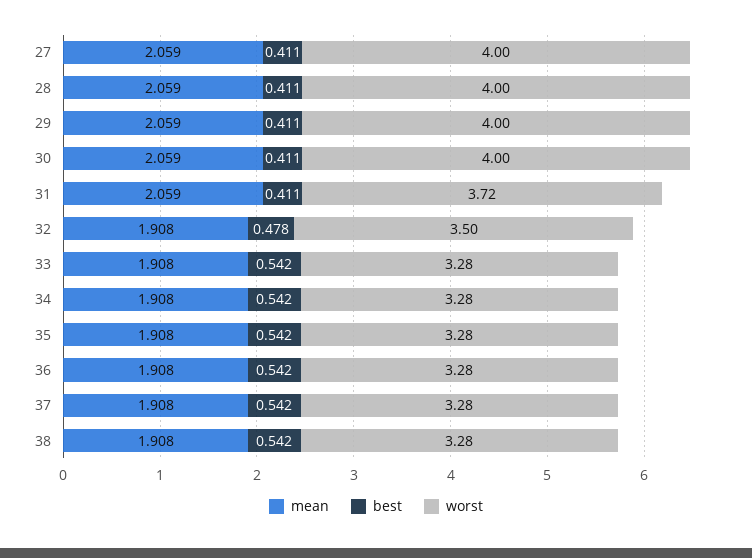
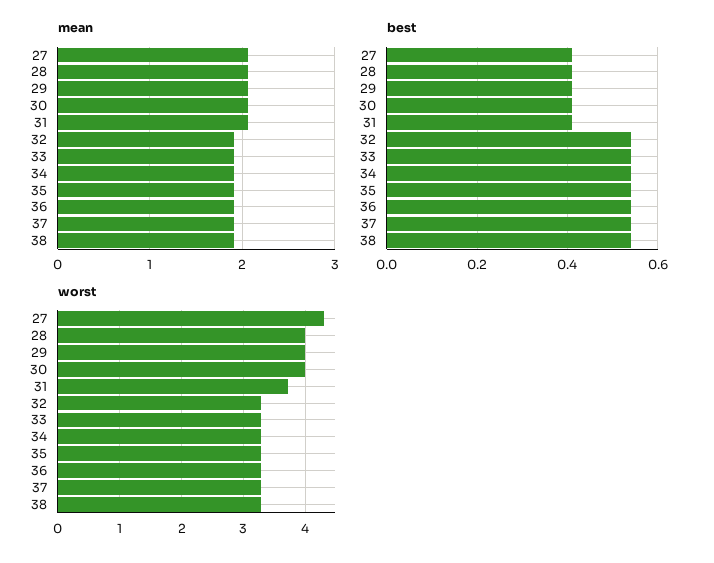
  {
    "mean": {
      "27": 2.059,
      "28": 2.059,
      "29": 2.059,
      "30": 2.059,
      "31": 2.059,
      "32": 1.908,
      "33": 1.908,
      "34": 1.908,
      "35": 1.908,
      "36": 1.908,
      "37": 1.908,
      "38": 1.908
    },
    "best": {
      "27": 0.411,
      "28": 0.411,
      "29": 0.411,
      "30": 0.411,
      "31": 0.411,
-     "32": 0.478,
+     "32": 0.54,
      "33": 0.542,
      "34": 0.542,
      "35": 0.542,
      "36": 0.542,
      "37": 0.542,
      "38": 0.542
    },
    "worst": {
-     "27": 4,
+     "27": 4.3,
      "28": 4,
      "29": 4,
      "30": 4,
      "31": 3.72,
-     "32": 3.5,
+     "32": 3.3,
      "33": 3.28,
      "34": 3.28,
      "35": 3.28,
      "36": 3.28,
      "37": 3.28,
      "38": 3.28
    }
  }

